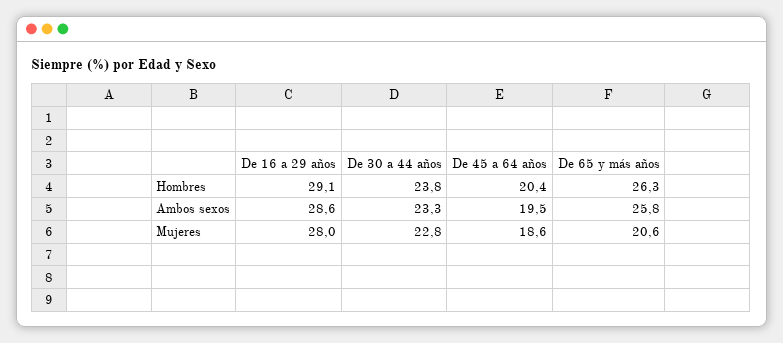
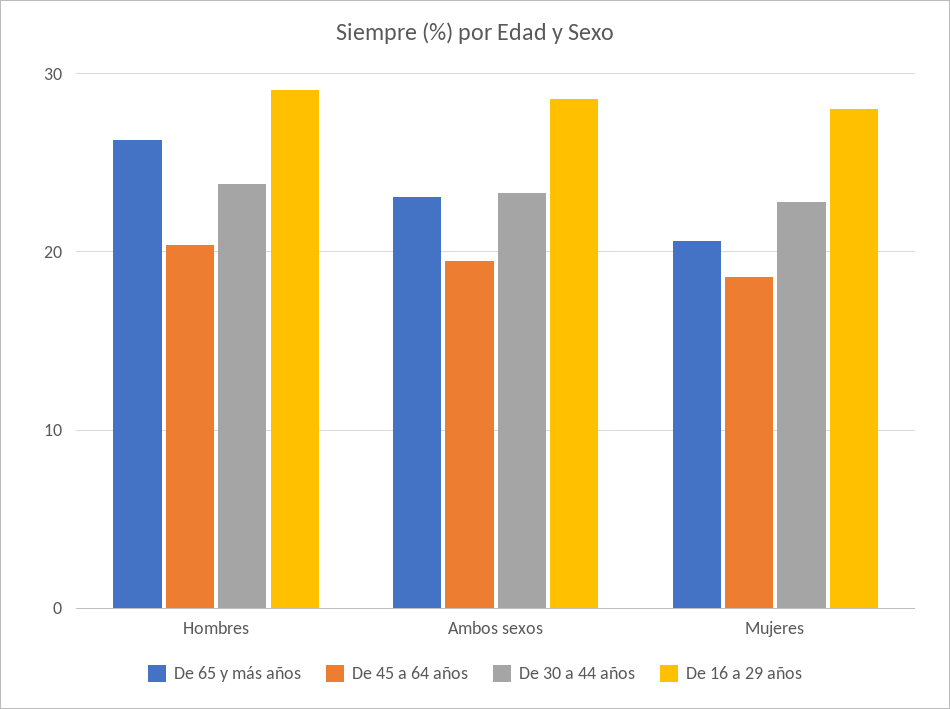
  {
    "De 16 a 29 años": {
      "Hombres": 29.1,
      "Ambos sexos": 28.6,
      "Mujeres": 28
    },
    "De 30 a 44 años": {
      "Hombres": 23.8,
      "Ambos sexos": 23.3,
      "Mujeres": 22.8
    },
    "De 45 a 64 años": {
      "Hombres": 20.4,
      "Ambos sexos": 19.5,
      "Mujeres": 18.6
    },
    "De 65 y más años": {
      "Hombres": 26.3,
-     "Ambos sexos": 25.8,
+     "Ambos sexos": 23,
      "Mujeres": 20.6
    }
  }

